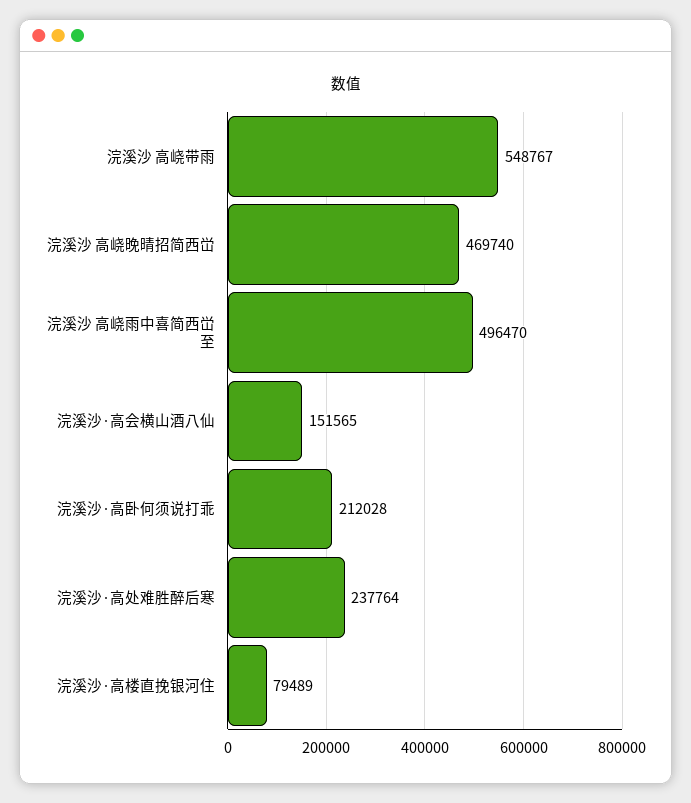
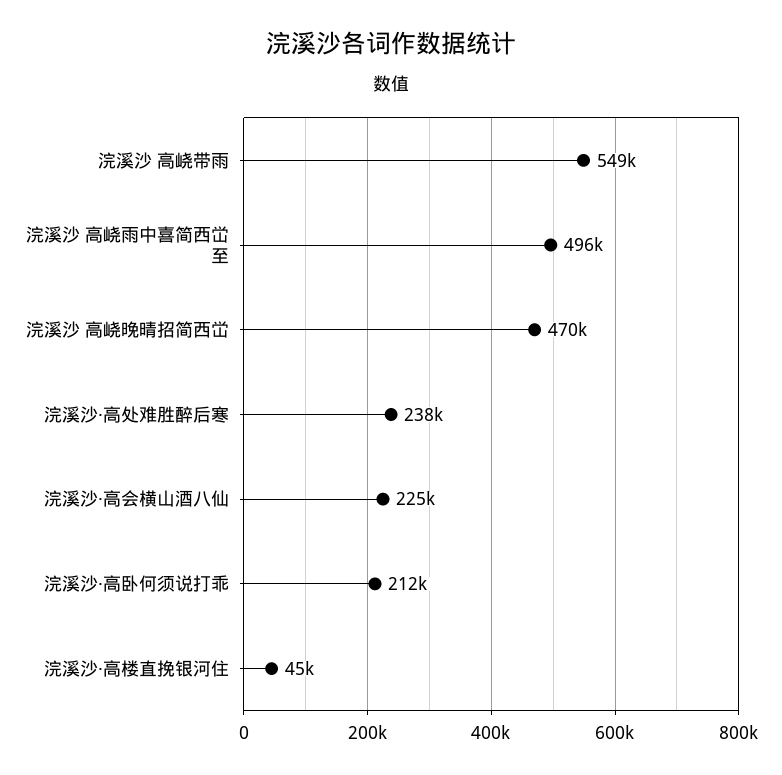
  {
    "浣溪沙 高峣带雨": 548767,
    "浣溪沙 高峣晚晴招简西峃": 469740,
    "浣溪沙 高峣雨中喜简西峃至": 496470,
-   "浣溪沙·高会横山酒八仙": 151565,
+   "浣溪沙·高会横山酒八仙": 225000,
    "浣溪沙·高卧何须说打乖": 212028,
    "浣溪沙·高处难胜醉后寒": 237764,
-   "浣溪沙·高楼直挽银河住": 79489
+   "浣溪沙·高楼直挽银河住": 45000
  }

